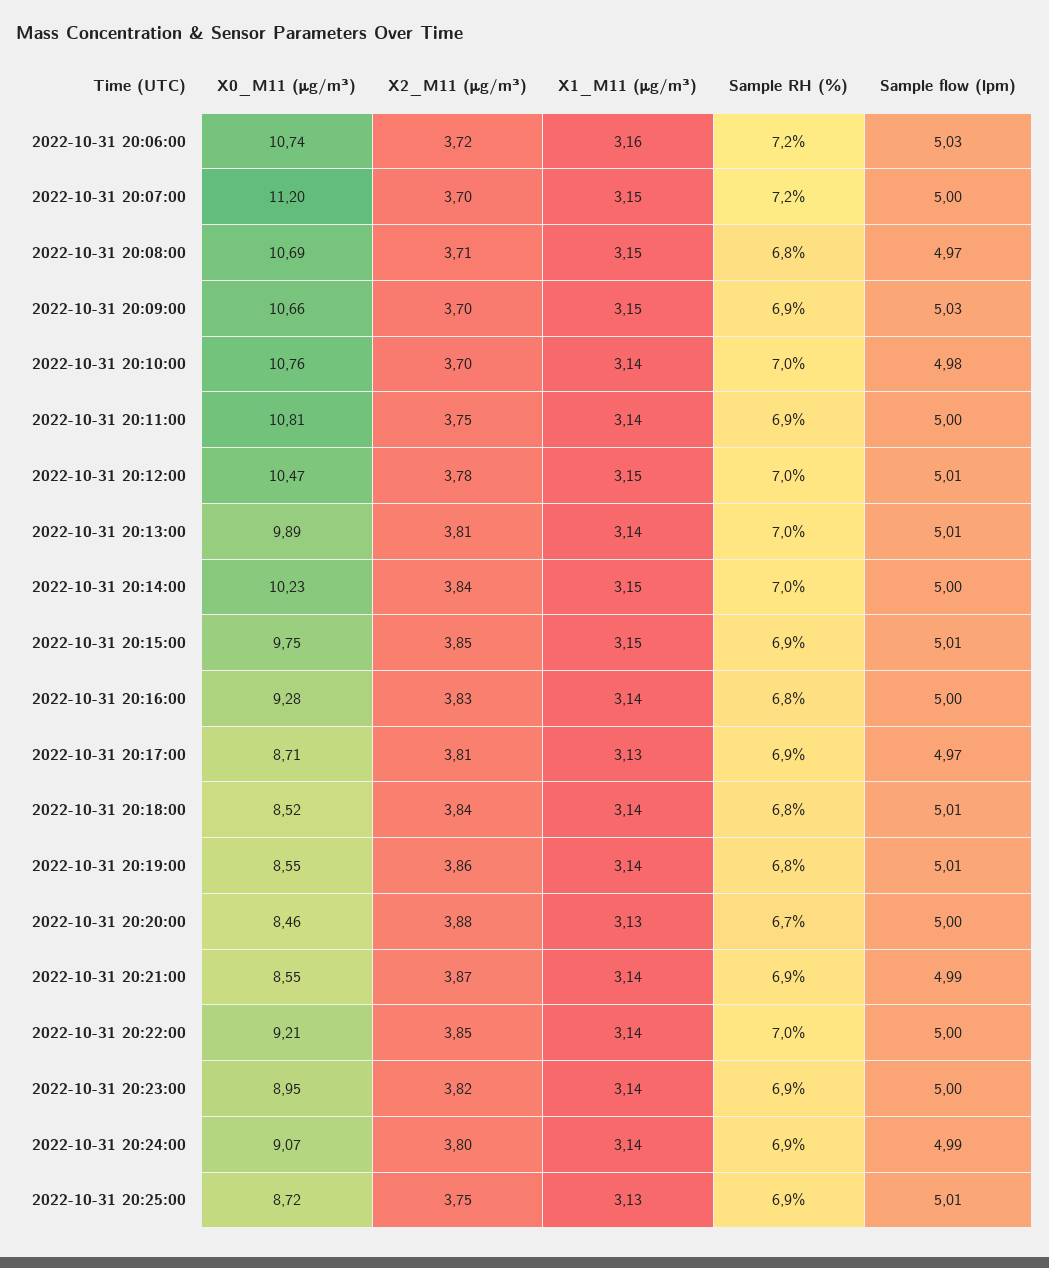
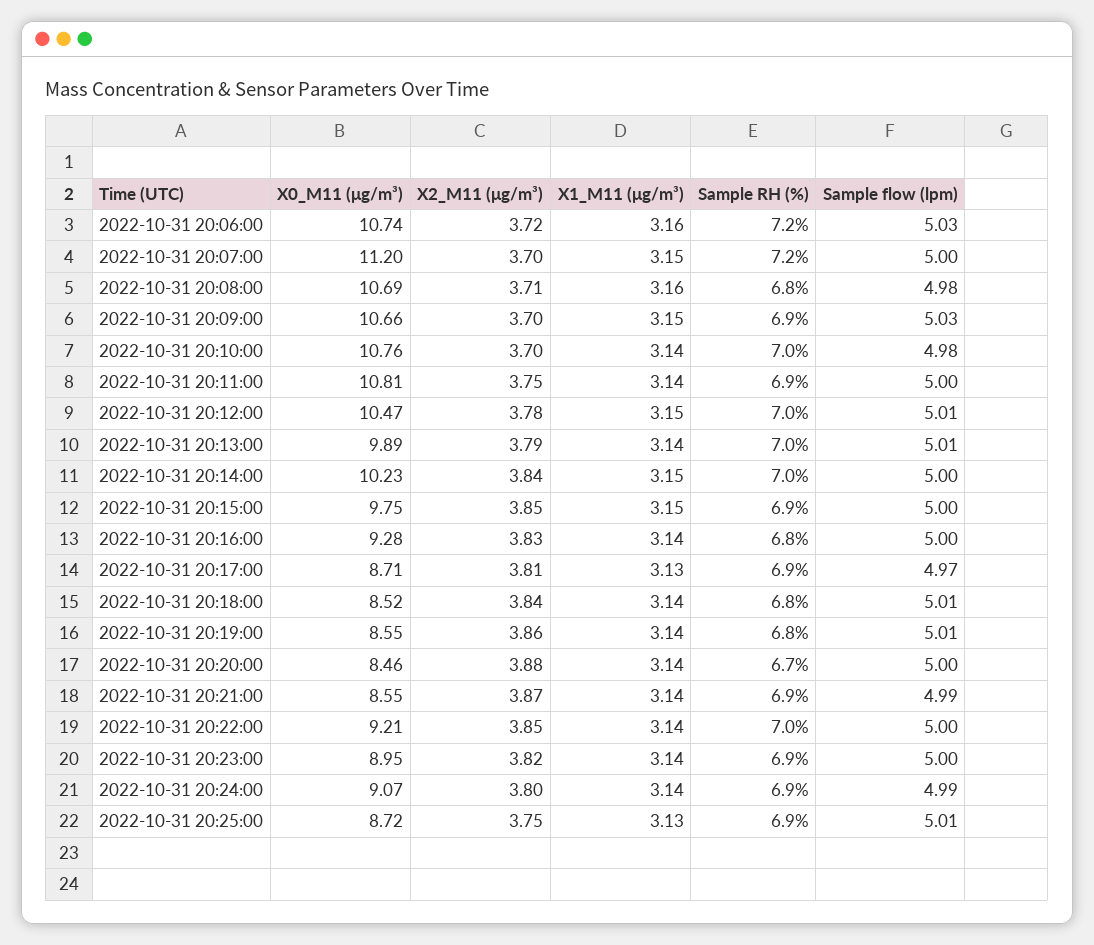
  {
    "X0_M11 (μg/m³)": {
      "2022-10-31 20:06:00": 10.74,
      "2022-10-31 20:07:00": 11.2,
      "2022-10-31 20:08:00": 10.69,
      "2022-10-31 20:09:00": 10.66,
      "2022-10-31 20:10:00": 10.76,
      "2022-10-31 20:11:00": 10.81,
      "2022-10-31 20:12:00": 10.47,
      "2022-10-31 20:13:00": 9.89,
      "2022-10-31 20:14:00": 10.23,
      "2022-10-31 20:15:00": 9.75,
      "2022-10-31 20:16:00": 9.28,
      "2022-10-31 20:17:00": 8.71,
      "2022-10-31 20:18:00": 8.52,
      "2022-10-31 20:19:00": 8.55,
      "2022-10-31 20:20:00": 8.46,
      "2022-10-31 20:21:00": 8.55,
      "2022-10-31 20:22:00": 9.21,
      "2022-10-31 20:23:00": 8.95,
      "2022-10-31 20:24:00": 9.07,
      "2022-10-31 20:25:00": 8.72
    },
    "X2_M11 (μg/m³)": {
      "2022-10-31 20:06:00": 3.72,
      "2022-10-31 20:07:00": 3.7,
      "2022-10-31 20:08:00": 3.71,
      "2022-10-31 20:09:00": 3.7,
      "2022-10-31 20:10:00": 3.7,
      "2022-10-31 20:11:00": 3.75,
      "2022-10-31 20:12:00": 3.78,
-     "2022-10-31 20:13:00": 3.81,
+     "2022-10-31 20:13:00": 3.79,
      "2022-10-31 20:14:00": 3.84,
      "2022-10-31 20:15:00": 3.85,
      "2022-10-31 20:16:00": 3.83,
      "2022-10-31 20:17:00": 3.81,
      "2022-10-31 20:18:00": 3.84,
      "2022-10-31 20:19:00": 3.86,
      "2022-10-31 20:20:00": 3.88,
      "2022-10-31 20:21:00": 3.87,
      "2022-10-31 20:22:00": 3.85,
      "2022-10-31 20:23:00": 3.82,
      "2022-10-31 20:24:00": 3.8,
      "2022-10-31 20:25:00": 3.75
    },
    "X1_M11 (μg/m³)": {
      "2022-10-31 20:06:00": 3.16,
      "2022-10-31 20:07:00": 3.15,
-     "2022-10-31 20:08:00": 3.15,
+     "2022-10-31 20:08:00": 3.16,
      "2022-10-31 20:09:00": 3.15,
      "2022-10-31 20:10:00": 3.14,
      "2022-10-31 20:11:00": 3.14,
      "2022-10-31 20:12:00": 3.15,
      "2022-10-31 20:13:00": 3.14,
      "2022-10-31 20:14:00": 3.15,
      "2022-10-31 20:15:00": 3.15,
      "2022-10-31 20:16:00": 3.14,
      "2022-10-31 20:17:00": 3.13,
      "2022-10-31 20:18:00": 3.14,
      "2022-10-31 20:19:00": 3.14,
-     "2022-10-31 20:20:00": 3.13,
+     "2022-10-31 20:20:00": 3.14,
      "2022-10-31 20:21:00": 3.14,
      "2022-10-31 20:22:00": 3.14,
      "2022-10-31 20:23:00": 3.14,
      "2022-10-31 20:24:00": 3.14,
      "2022-10-31 20:25:00": 3.13
    },
    "Sample RH (%)": {
      "2022-10-31 20:06:00": 7.2,
      "2022-10-31 20:07:00": 7.2,
      "2022-10-31 20:08:00": 6.8,
      "2022-10-31 20:09:00": 6.9,
      "2022-10-31 20:10:00": 7,
      "2022-10-31 20:11:00": 6.9,
      "2022-10-31 20:12:00": 7,
      "2022-10-31 20:13:00": 7,
      "2022-10-31 20:14:00": 7,
      "2022-10-31 20:15:00": 6.9,
      "2022-10-31 20:16:00": 6.8,
      "2022-10-31 20:17:00": 6.9,
      "2022-10-31 20:18:00": 6.8,
      "2022-10-31 20:19:00": 6.8,
      "2022-10-31 20:20:00": 6.7,
      "2022-10-31 20:21:00": 6.9,
      "2022-10-31 20:22:00": 7,
      "2022-10-31 20:23:00": 6.9,
      "2022-10-31 20:24:00": 6.9,
      "2022-10-31 20:25:00": 6.9
    },
    "Sample flow (lpm)": {
      "2022-10-31 20:06:00": 5.03,
      "2022-10-31 20:07:00": 5,
-     "2022-10-31 20:08:00": 4.97,
+     "2022-10-31 20:08:00": 4.98,
      "2022-10-31 20:09:00": 5.03,
      "2022-10-31 20:10:00": 4.98,
      "2022-10-31 20:11:00": 5,
      "2022-10-31 20:12:00": 5.01,
      "2022-10-31 20:13:00": 5.01,
      "2022-10-31 20:14:00": 5,
-     "2022-10-31 20:15:00": 5.01,
+     "2022-10-31 20:15:00": 5,
      "2022-10-31 20:16:00": 5,
      "2022-10-31 20:17:00": 4.97,
      "2022-10-31 20:18:00": 5.01,
      "2022-10-31 20:19:00": 5.01,
      "2022-10-31 20:20:00": 5,
      "2022-10-31 20:21:00": 4.99,
      "2022-10-31 20:22:00": 5,
      "2022-10-31 20:23:00": 5,
      "2022-10-31 20:24:00": 4.99,
      "2022-10-31 20:25:00": 5.01
    }
  }

